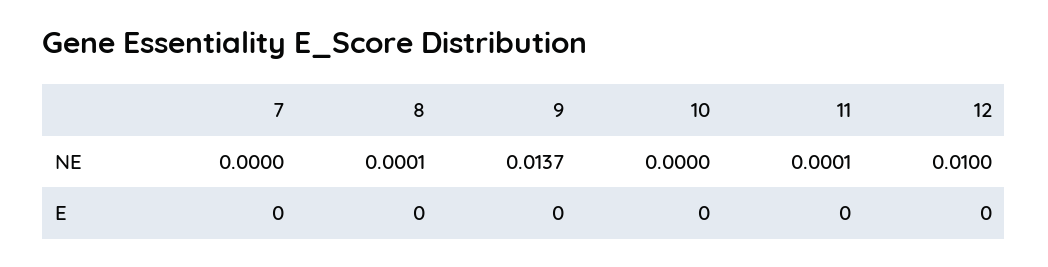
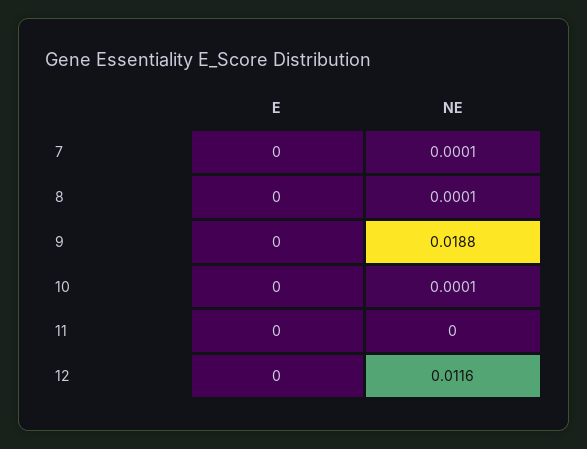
  {
    "7": {
-     "NE": 0,
+     "NE": 0.0001,
      "E": 0
    },
    "8": {
      "NE": 0.0001,
      "E": 0
    },
    "9": {
-     "NE": 0.0137,
+     "NE": 0.0188,
      "E": 0
    },
    "10": {
-     "NE": 0,
+     "NE": 0.0001,
      "E": 0
    },
    "11": {
-     "NE": 0.0001,
+     "NE": 0,
      "E": 0
    },
    "12": {
-     "NE": 0.01,
+     "NE": 0.0116,
      "E": 0
    }
  }

